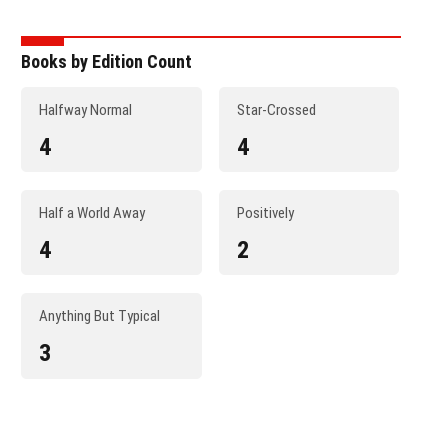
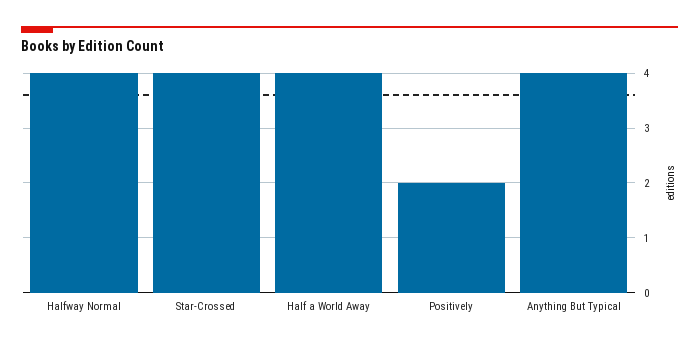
  {
    "Halfway Normal": 4,
    "Star-Crossed": 4,
    "Half a World Away": 4,
    "Positively": 2,
-   "Anything But Typical": 3
+   "Anything But Typical": 4
  }

